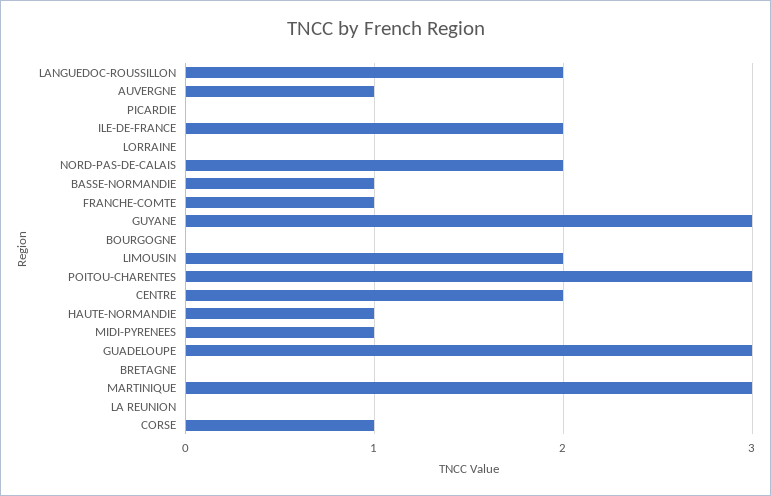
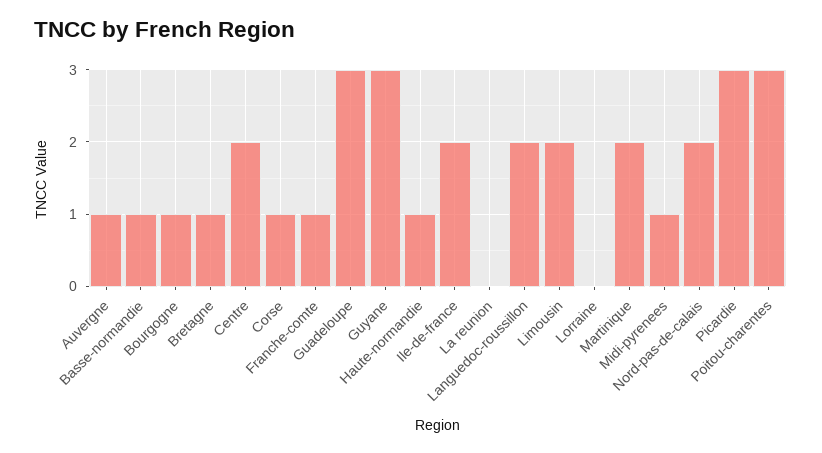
  {
    "LANGUEDOC-ROUSSILLON": 2,
    "AUVERGNE": 1,
-   "PICARDIE": 0,
+   "PICARDIE": 3,
    "ILE-DE-FRANCE": 2,
    "LORRAINE": 0,
    "NORD-PAS-DE-CALAIS": 2,
    "BASSE-NORMANDIE": 1,
    "FRANCHE-COMTE": 1,
    "GUYANE": 3,
-   "BOURGOGNE": 0,
+   "BOURGOGNE": 1,
    "LIMOUSIN": 2,
    "POITOU-CHARENTES": 3,
    "CENTRE": 2,
    "HAUTE-NORMANDIE": 1,
    "MIDI-PYRENEES": 1,
    "GUADELOUPE": 3,
-   "BRETAGNE": 0,
+   "BRETAGNE": 1,
-   "MARTINIQUE": 3,
+   "MARTINIQUE": 2,
    "LA REUNION": 0,
    "CORSE": 1
  }

